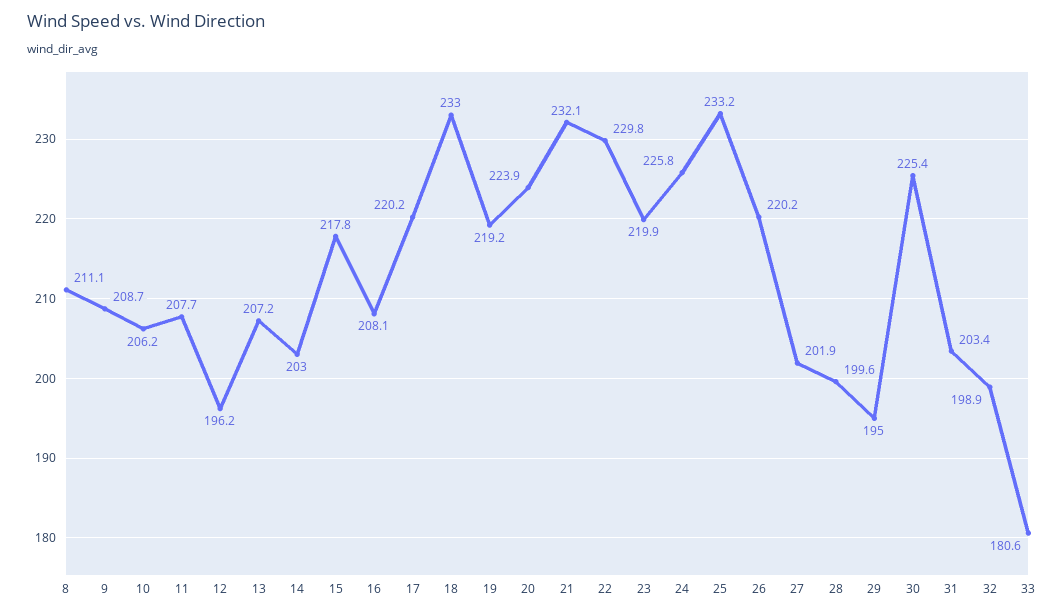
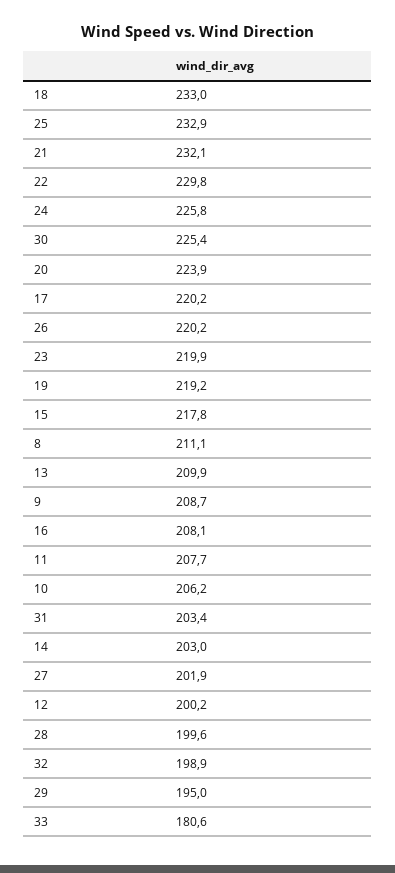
  {
    "8": 211.1,
    "9": 208.7,
    "10": 206.2,
    "11": 207.7,
-   "12": 196.2,
+   "12": 200.2,
-   "13": 207.2,
+   "13": 209.9,
    "14": 203,
    "15": 217.8,
    "16": 208.1,
    "17": 220.2,
    "18": 233,
    "19": 219.2,
    "20": 223.9,
    "21": 232.1,
    "22": 229.8,
    "23": 219.9,
    "24": 225.8,
-   "25": 233.2,
+   "25": 232.9,
    "26": 220.2,
    "27": 201.9,
    "28": 199.6,
    "29": 195,
    "30": 225.4,
    "31": 203.4,
    "32": 198.9,
    "33": 180.6
  }

